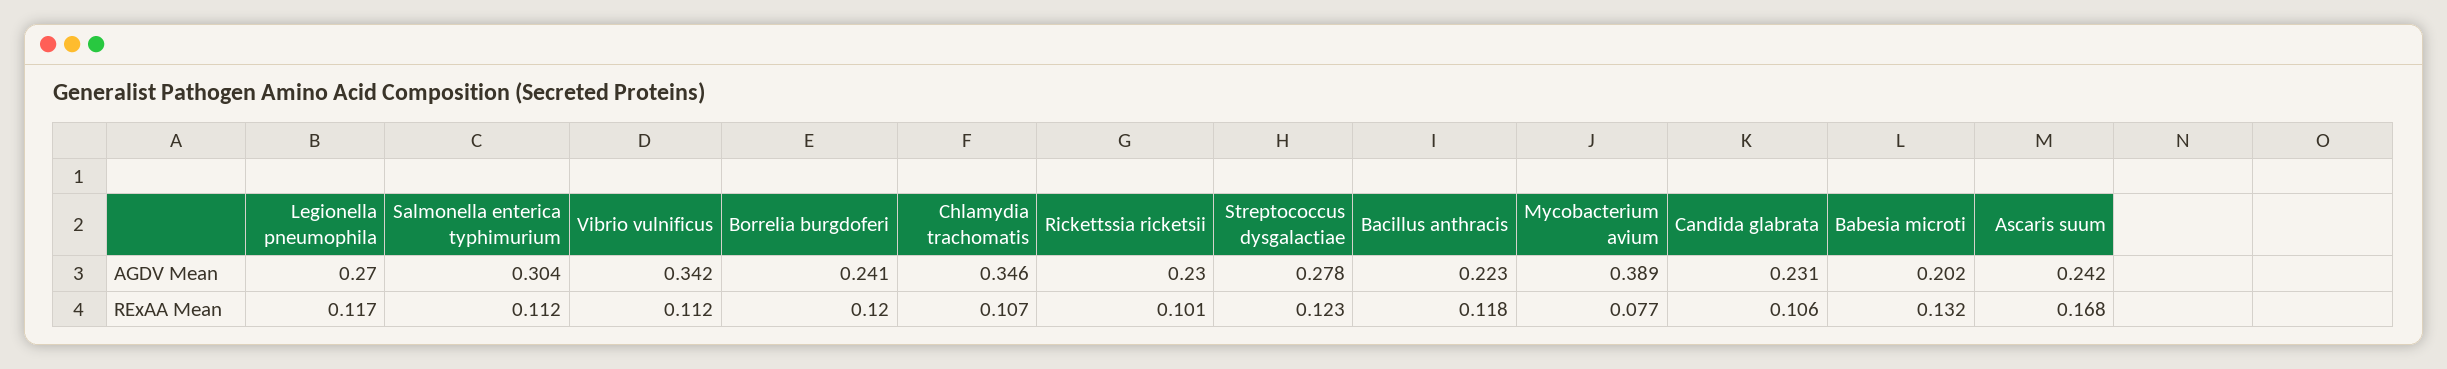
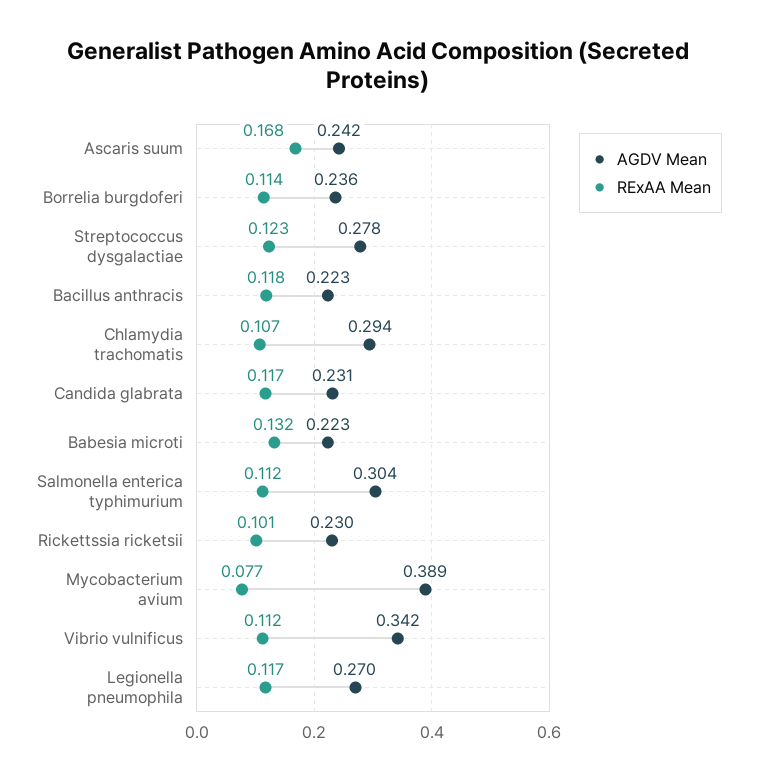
  {
    "AGDV Mean": {
      "Legionella pneumophila": 0.27,
      "Salmonella enterica typhimurium": 0.304,
      "Vibrio vulnificus": 0.342,
-     "Borrelia burgdoferi": 0.241,
+     "Borrelia burgdoferi": 0.236,
-     "Chlamydia trachomatis": 0.346,
+     "Chlamydia trachomatis": 0.294,
      "Rickettssia ricketsii": 0.23,
      "Streptococcus dysgalactiae": 0.278,
      "Bacillus anthracis": 0.223,
      "Mycobacterium avium": 0.389,
      "Candida glabrata": 0.231,
-     "Babesia microti": 0.202,
+     "Babesia microti": 0.223,
      "Ascaris suum": 0.242
    },
    "RExAA Mean": {
      "Legionella pneumophila": 0.117,
      "Salmonella enterica typhimurium": 0.112,
      "Vibrio vulnificus": 0.112,
-     "Borrelia burgdoferi": 0.12,
+     "Borrelia burgdoferi": 0.114,
      "Chlamydia trachomatis": 0.107,
      "Rickettssia ricketsii": 0.101,
      "Streptococcus dysgalactiae": 0.123,
      "Bacillus anthracis": 0.118,
      "Mycobacterium avium": 0.077,
-     "Candida glabrata": 0.106,
+     "Candida glabrata": 0.117,
      "Babesia microti": 0.132,
      "Ascaris suum": 0.168
    }
  }

